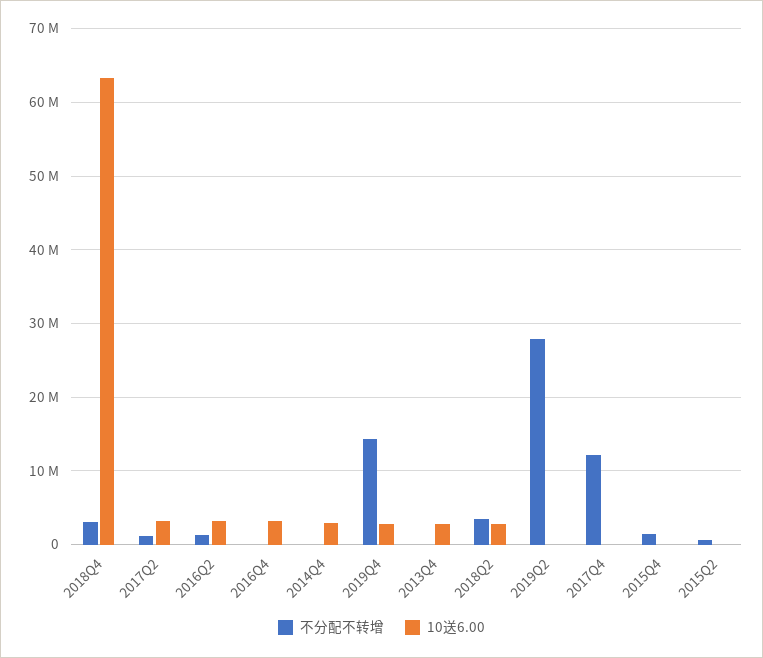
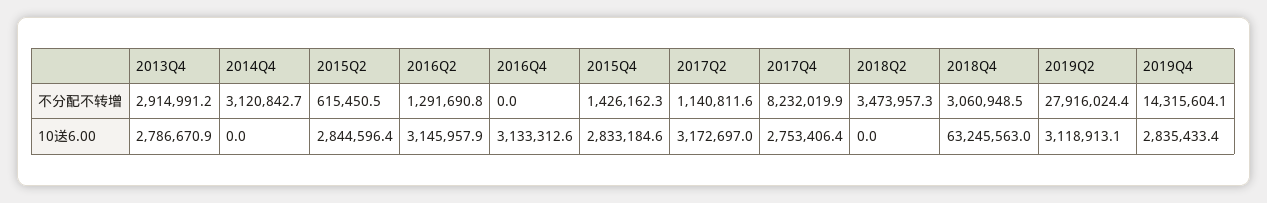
  {
    "不分配不转增": {
      "2018Q4": 3060948.5,
      "2017Q2": 1140811.6,
      "2016Q2": 1291690.8,
      "2016Q4": 0,
-     "2014Q4": 0,
+     "2014Q4": 3120842.7,
      "2019Q4": 14315604.1,
-     "2013Q4": 0,
+     "2013Q4": 2914991.2,
      "2018Q2": 3473957.3,
      "2019Q2": 27916024.4,
-     "2017Q4": 12000000,
+     "2017Q4": 8232019.9,
      "2015Q4": 1426162.3,
      "2015Q2": 615450.5
    },
    "10送6.00": {
      "2018Q4": 63245563,
      "2017Q2": 3172697,
      "2016Q2": 3145957.9,
      "2016Q4": 3133312.6,
-     "2014Q4": 3000000,
+     "2014Q4": 0,
      "2019Q4": 2835433.4,
      "2013Q4": 2786670.9,
-     "2018Q2": 3000000,
+     "2018Q2": 0,
-     "2019Q2": 0,
+     "2019Q2": 3118913.1,
-     "2017Q4": 0,
+     "2017Q4": 2753406.4,
-     "2015Q4": 0,
+     "2015Q4": 2833184.6,
-     "2015Q2": 0
+     "2015Q2": 2844596.4
    }
  }

